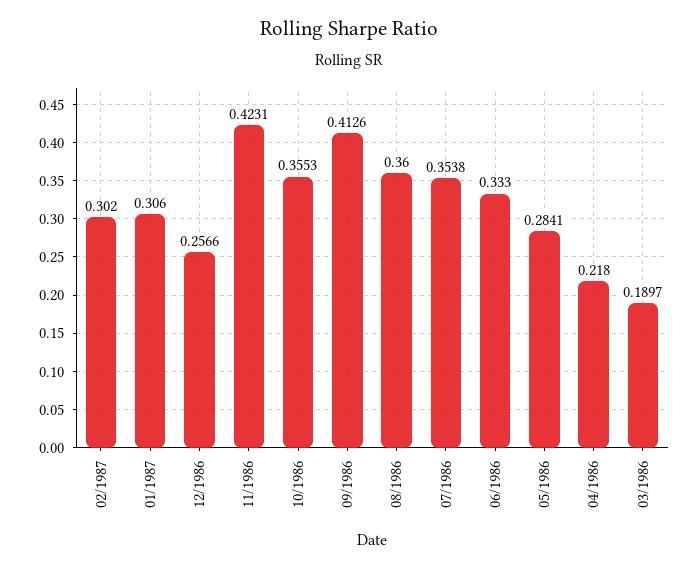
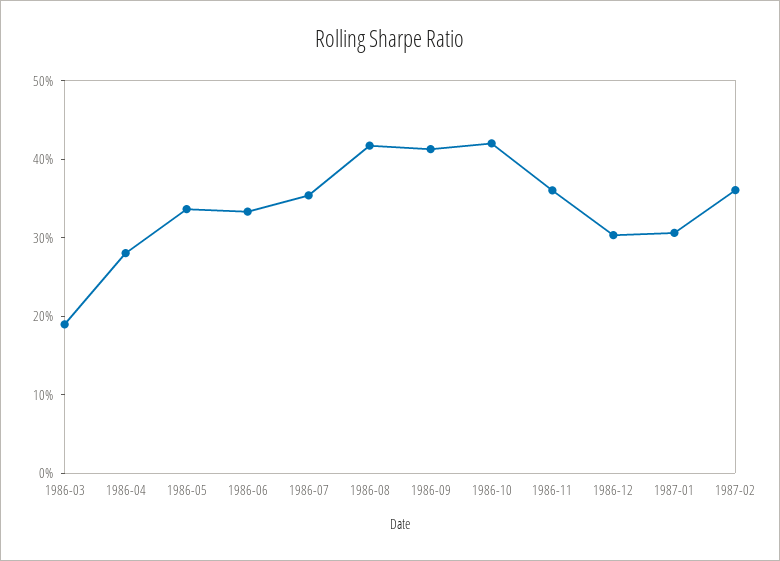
  {
-   "02/1987": 0.302,
+   "02/1987": 0.36,
    "01/1987": 0.306,
-   "12/1986": 0.2566,
+   "12/1986": 0.3,
-   "11/1986": 0.4231,
+   "11/1986": 0.36,
-   "10/1986": 0.3553,
+   "10/1986": 0.42,
    "09/1986": 0.4126,
-   "08/1986": 0.36,
+   "08/1986": 0.42,
    "07/1986": 0.3538,
    "06/1986": 0.333,
-   "05/1986": 0.2841,
+   "05/1986": 0.34,
-   "04/1986": 0.218,
+   "04/1986": 0.28,
    "03/1986": 0.1897
  }

